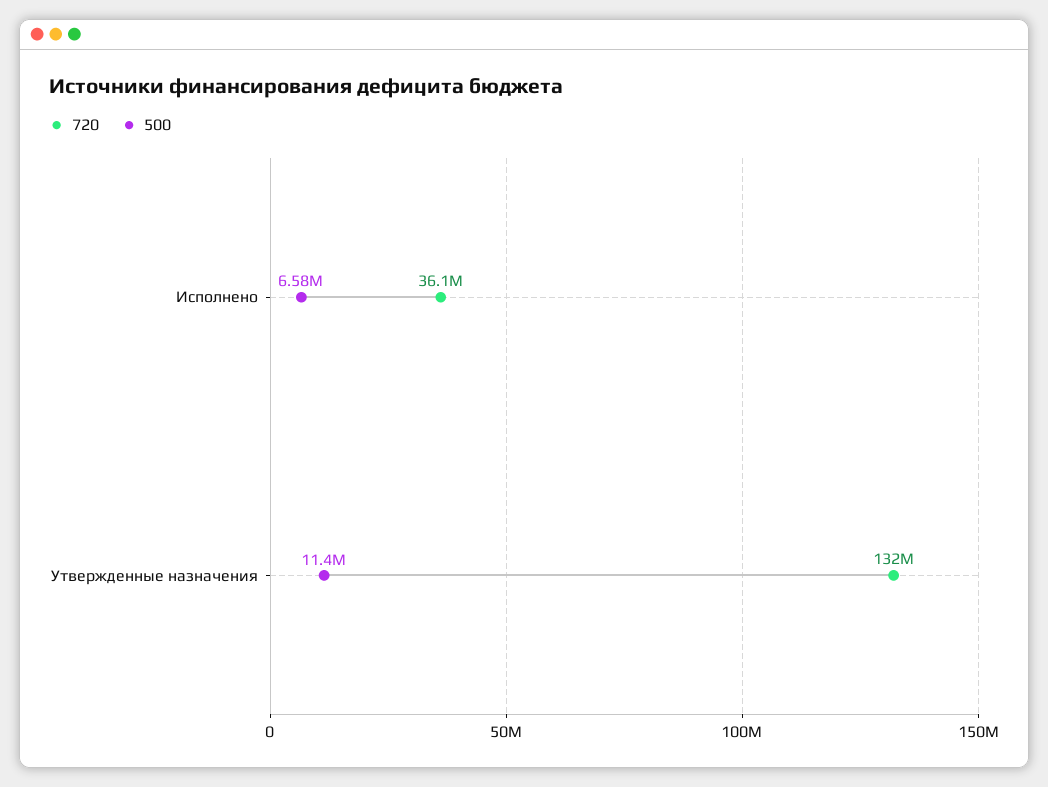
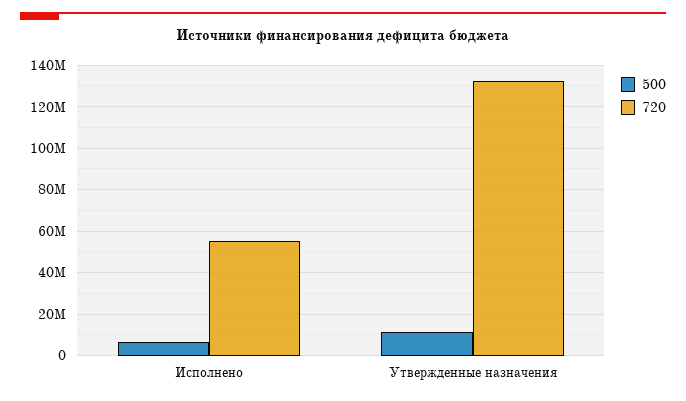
  {
    "720": {
-     "Исполнено": 36100000,
+     "Исполнено": 55000000,
      "Утвержденные назначения": 132000000
    },
    "500": {
      "Исполнено": 6580000,
      "Утвержденные назначения": 11400000
    }
  }

